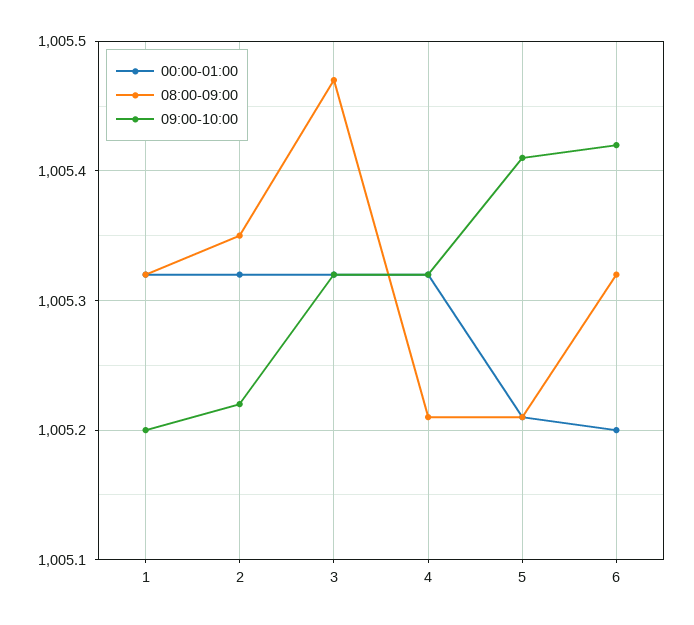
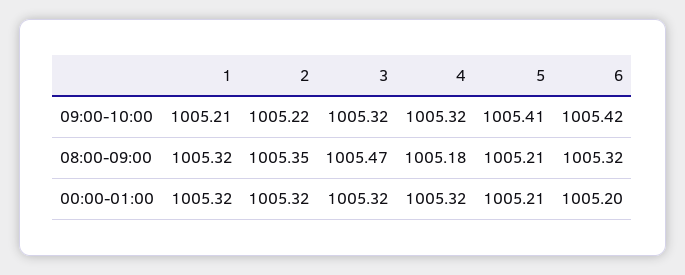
  {
    "00:00-01:00": {
      "1": 1005.32,
      "2": 1005.32,
      "3": 1005.32,
      "4": 1005.32,
      "5": 1005.21,
      "6": 1005.2
    },
    "08:00-09:00": {
      "1": 1005.32,
      "2": 1005.35,
      "3": 1005.47,
-     "4": 1005.21,
+     "4": 1005.18,
      "5": 1005.21,
      "6": 1005.32
    },
    "09:00-10:00": {
-     "1": 1005.2,
+     "1": 1005.21,
      "2": 1005.22,
      "3": 1005.32,
      "4": 1005.32,
      "5": 1005.41,
      "6": 1005.42
    }
  }

